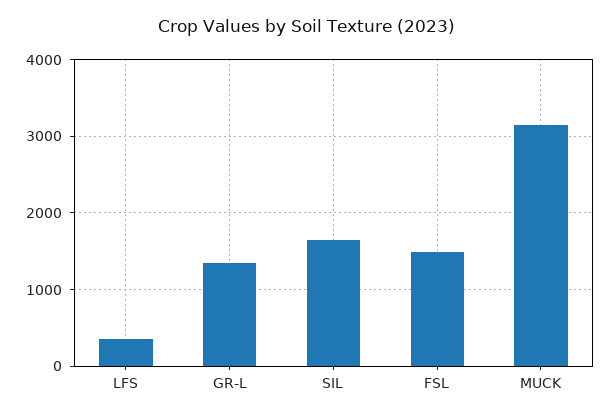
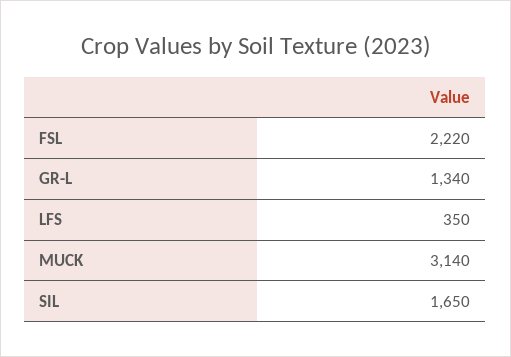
  {
    "LFS": 350,
    "GR-L": 1340,
    "SIL": 1650,
-   "FSL": 1500,
+   "FSL": 2220,
    "MUCK": 3140
  }

